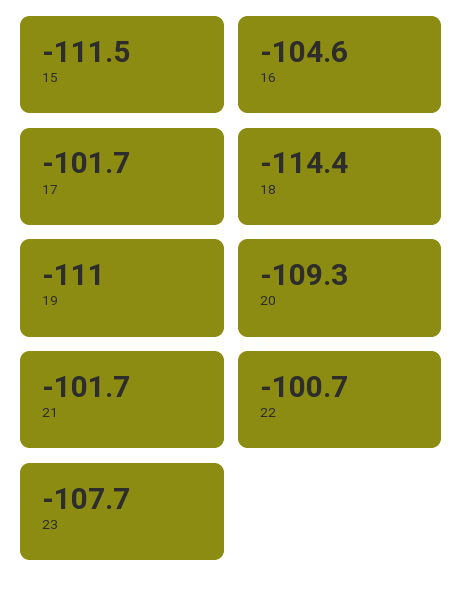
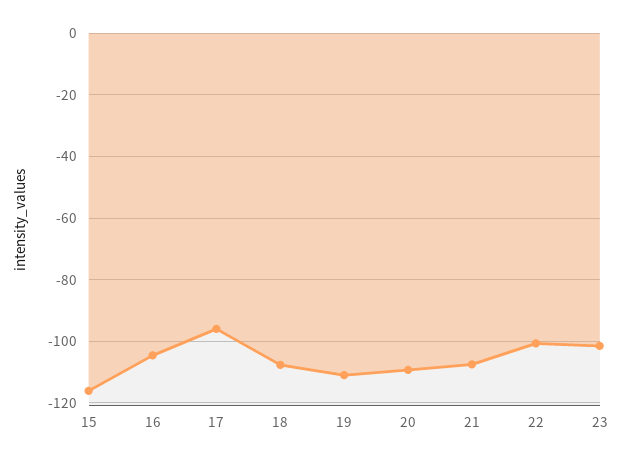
  {
-   "15": -111.5,
+   "15": -116,
    "16": -104.6,
-   "17": -101.7,
+   "17": -96,
-   "18": -114.4,
+   "18": -108,
    "19": -111,
    "20": -109.3,
-   "21": -101.7,
+   "21": -108,
    "22": -100.7,
-   "23": -107.7
+   "23": -102
  }

